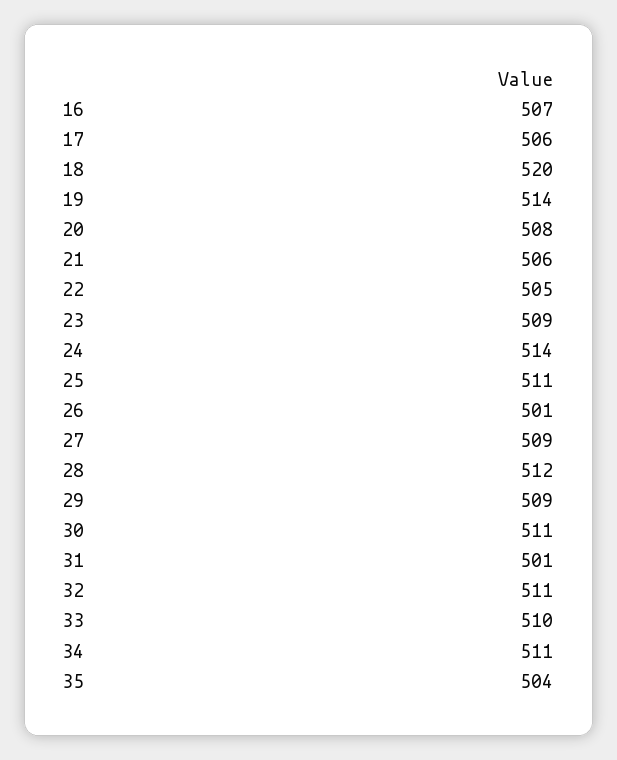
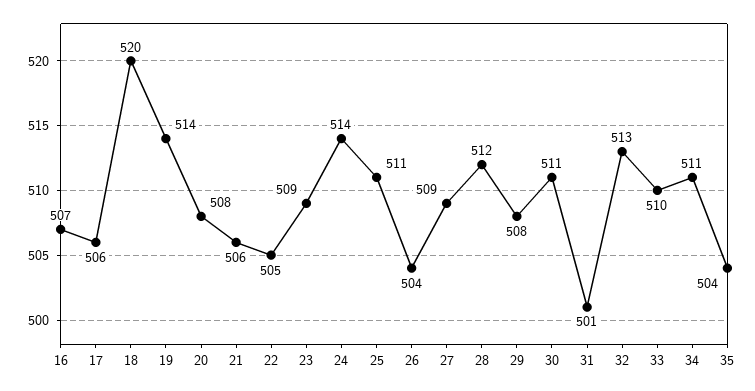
  {
    "16": 507,
    "17": 506,
    "18": 520,
    "19": 514,
    "20": 508,
    "21": 506,
    "22": 505,
    "23": 509,
    "24": 514,
    "25": 511,
-   "26": 501,
+   "26": 504,
    "27": 509,
    "28": 512,
-   "29": 509,
+   "29": 508,
    "30": 511,
    "31": 501,
-   "32": 511,
+   "32": 513,
    "33": 510,
    "34": 511,
    "35": 504
  }

